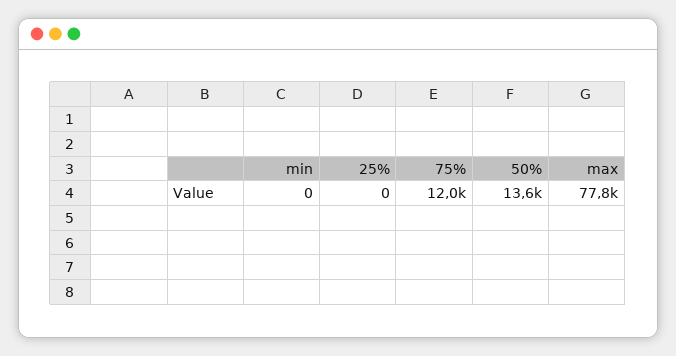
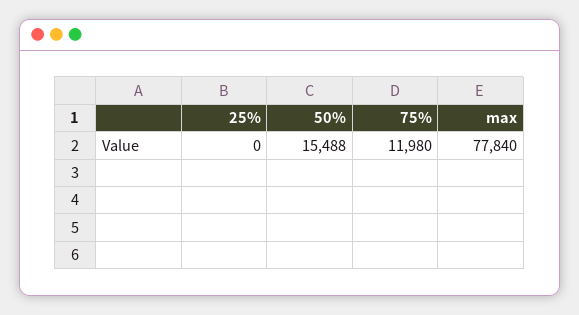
  {
-   "min": 0,
    "25%": 0,
    "75%": 11980,
-   "50%": 13600,
+   "50%": 15488,
    "max": 77840
  }

